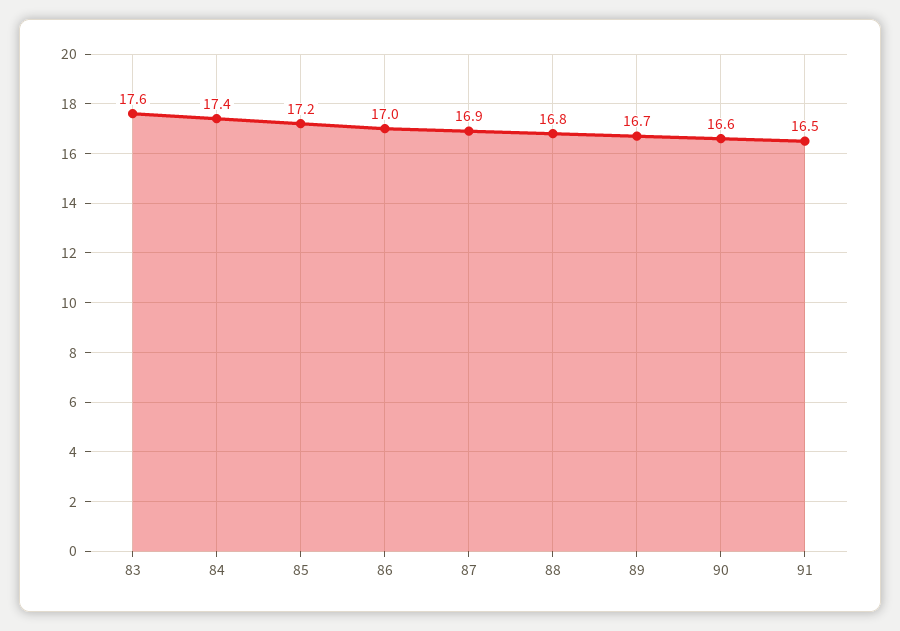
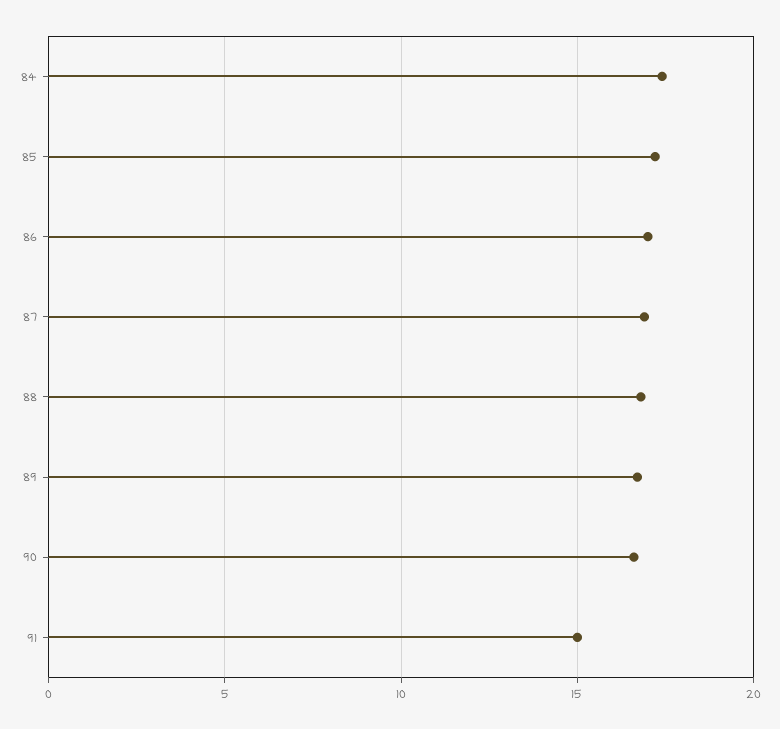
  {
-   "83": 17.6,
    "84": 17.4,
    "85": 17.2,
    "86": 17,
    "87": 16.9,
    "88": 16.8,
    "89": 16.7,
    "90": 16.6,
-   "91": 16.5
+   "91": 15
  }

